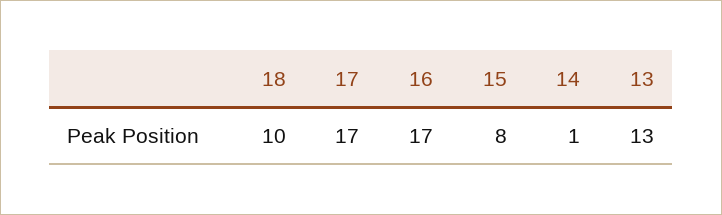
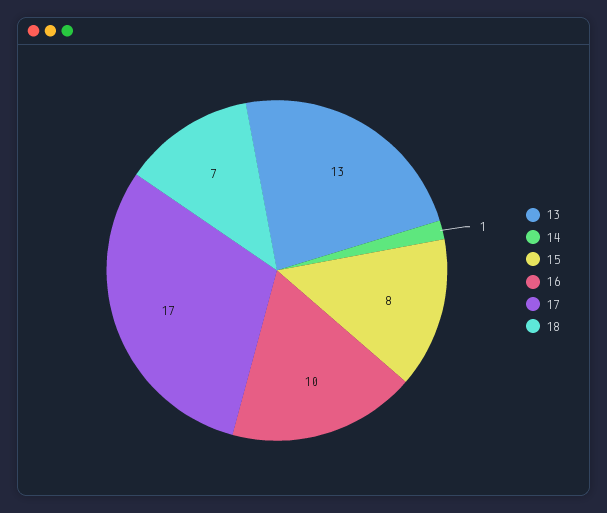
  {
-   "18": 10,
+   "18": 7,
    "17": 17,
-   "16": 17,
+   "16": 10,
    "15": 8,
    "14": 1,
    "13": 13
  }

